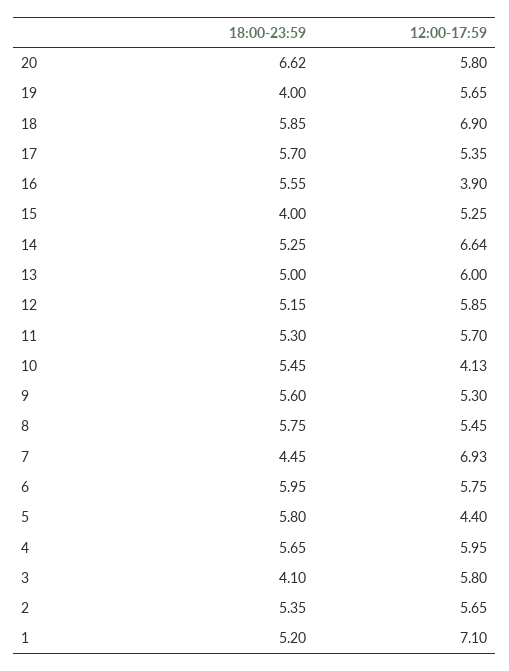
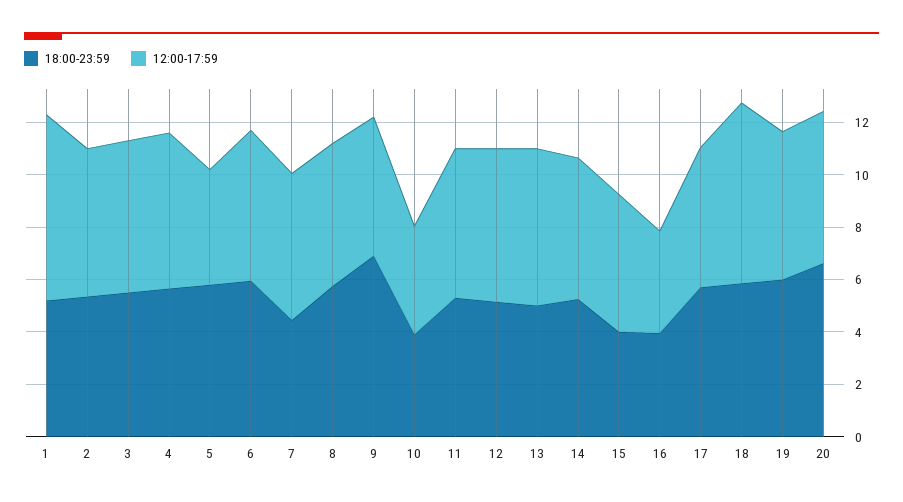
  {
    "18:00-23:59": {
      "20": 6.62,
-     "19": 4,
+     "19": 6,
      "18": 5.85,
      "17": 5.7,
-     "16": 5.55,
+     "16": 4,
      "15": 4,
      "14": 5.25,
      "13": 5,
      "12": 5.15,
      "11": 5.3,
-     "10": 5.45,
+     "10": 4,
-     "9": 5.6,
+     "9": 7,
      "8": 5.75,
      "7": 4.45,
      "6": 5.95,
      "5": 5.8,
      "4": 5.65,
-     "3": 4.1,
+     "3": 5.5,
      "2": 5.35,
      "1": 5.2
    },
    "12:00-17:59": {
      "20": 5.8,
      "19": 5.65,
      "18": 6.9,
      "17": 5.35,
      "16": 3.9,
      "15": 5.25,
-     "14": 6.64,
+     "14": 5.5,
      "13": 6,
      "12": 5.85,
      "11": 5.7,
      "10": 4.13,
      "9": 5.3,
      "8": 5.45,
-     "7": 6.93,
+     "7": 5.5,
      "6": 5.75,
      "5": 4.4,
      "4": 5.95,
      "3": 5.8,
      "2": 5.65,
      "1": 7.1
    }
  }

